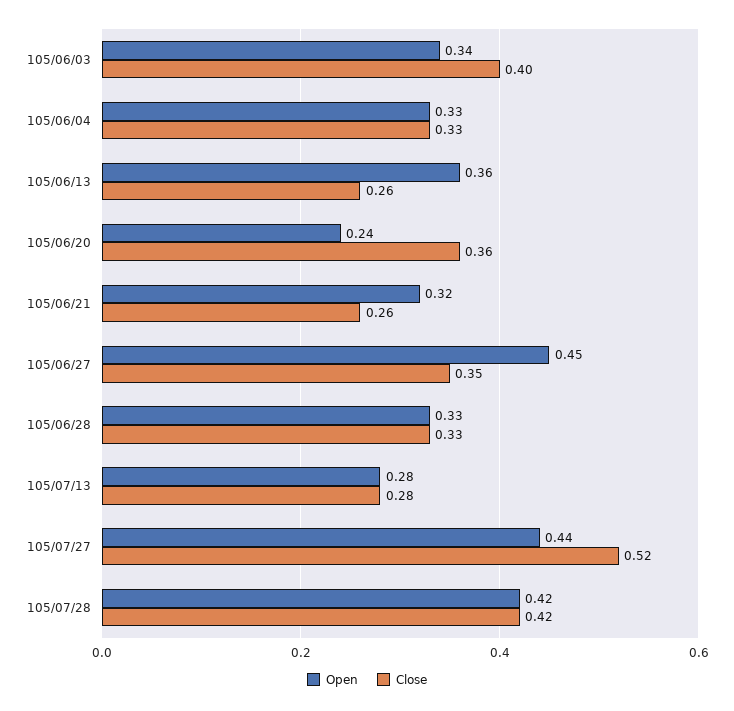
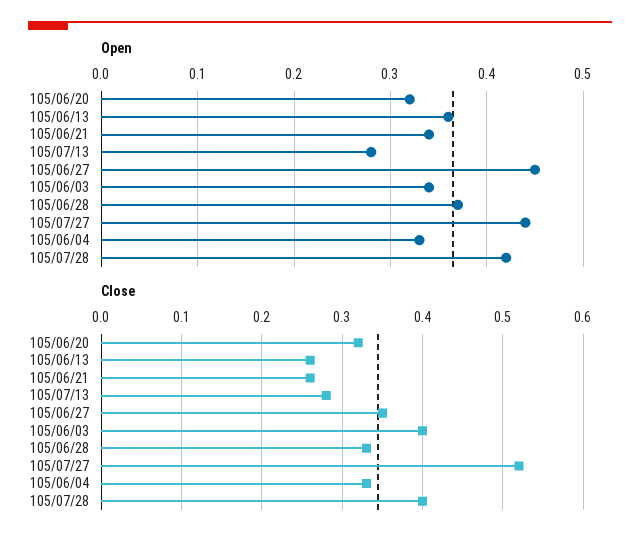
  {
    "Open": {
      "105/06/03": 0.34,
      "105/06/04": 0.33,
      "105/06/13": 0.36,
-     "105/06/20": 0.24,
+     "105/06/20": 0.32,
-     "105/06/21": 0.32,
+     "105/06/21": 0.34,
      "105/06/27": 0.45,
-     "105/06/28": 0.33,
+     "105/06/28": 0.37,
      "105/07/13": 0.28,
      "105/07/27": 0.44,
      "105/07/28": 0.42
    },
    "Close": {
      "105/06/03": 0.4,
      "105/06/04": 0.33,
      "105/06/13": 0.26,
-     "105/06/20": 0.36,
+     "105/06/20": 0.32,
      "105/06/21": 0.26,
      "105/06/27": 0.35,
      "105/06/28": 0.33,
      "105/07/13": 0.28,
      "105/07/27": 0.52,
-     "105/07/28": 0.42
+     "105/07/28": 0.4
    }
  }

